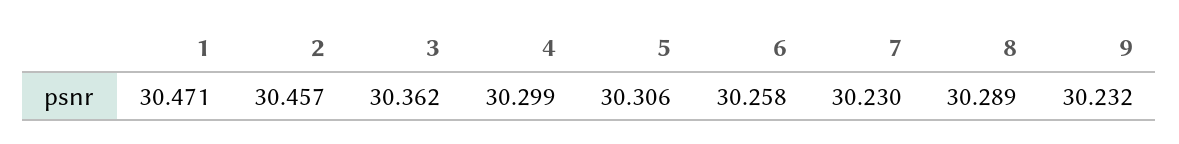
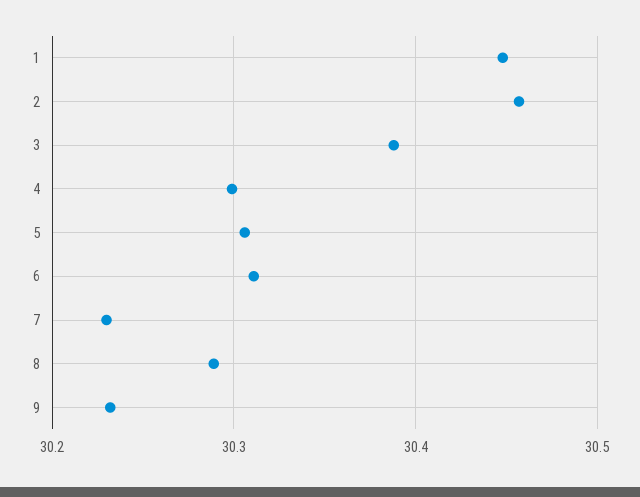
  {
-   "1": 30.471,
+   "1": 30.45,
    "2": 30.457,
-   "3": 30.362,
+   "3": 30.39,
    "4": 30.299,
    "5": 30.306,
-   "6": 30.258,
+   "6": 30.31,
    "7": 30.23,
    "8": 30.289,
    "9": 30.232
  }

